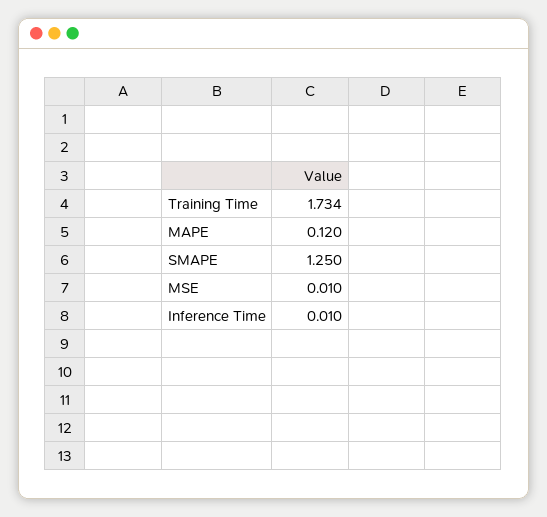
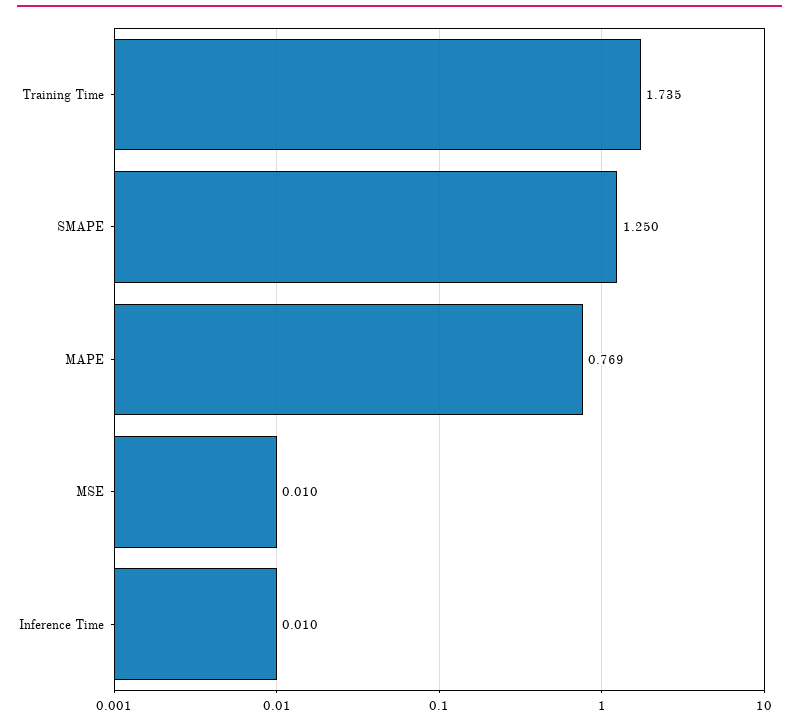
  {
-   "Training Time": 1.734,
+   "Training Time": 1.735,
-   "MAPE": 0.12,
+   "MAPE": 0.769,
    "SMAPE": 1.25,
    "MSE": 0.01,
    "Inference Time": 0.01
  }

